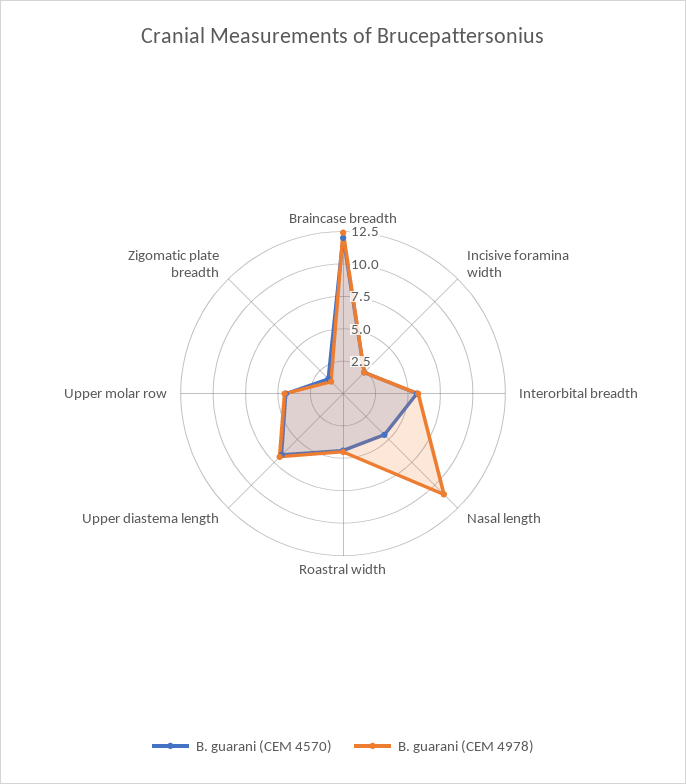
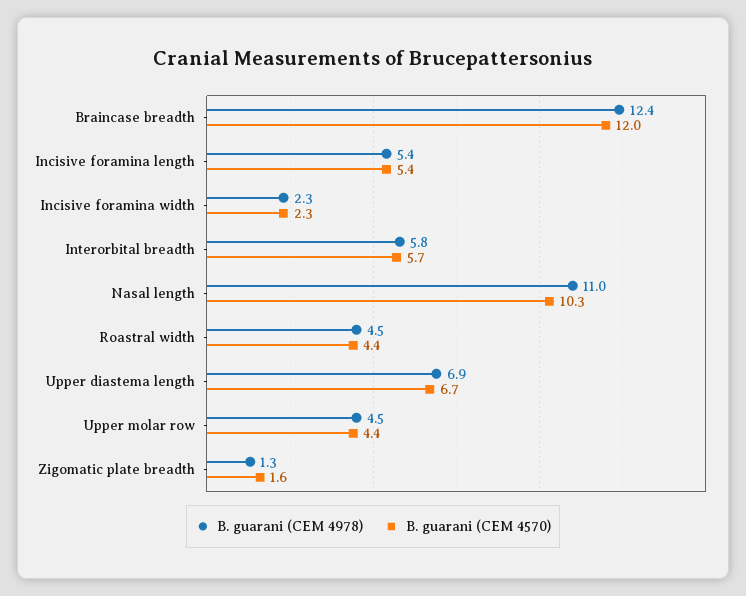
  {
    "B. guarani (CEM 4570)": {
      "Braincase breadth": 12,
      "Incisive foramina width": 2.3,
      "Interorbital breadth": 5.7,
-     "Nasal length": 5,
+     "Nasal length": 10.3,
      "Roastral width": 4.4,
      "Upper diastema length": 6.7,
      "Upper molar row": 4.4,
-     "Zigomatic plate breadth": 1.6
+     "Zigomatic plate breadth": 1.6,
+     "Incisive foramina length": 5.4
    },
    "B. guarani (CEM 4978)": {
      "Braincase breadth": 12.4,
      "Incisive foramina width": 2.3,
      "Interorbital breadth": 5.8,
      "Nasal length": 11,
      "Roastral width": 4.5,
      "Upper diastema length": 6.9,
      "Upper molar row": 4.5,
-     "Zigomatic plate breadth": 1.3
+     "Zigomatic plate breadth": 1.3,
+     "Incisive foramina length": 5.4
    }
  }

